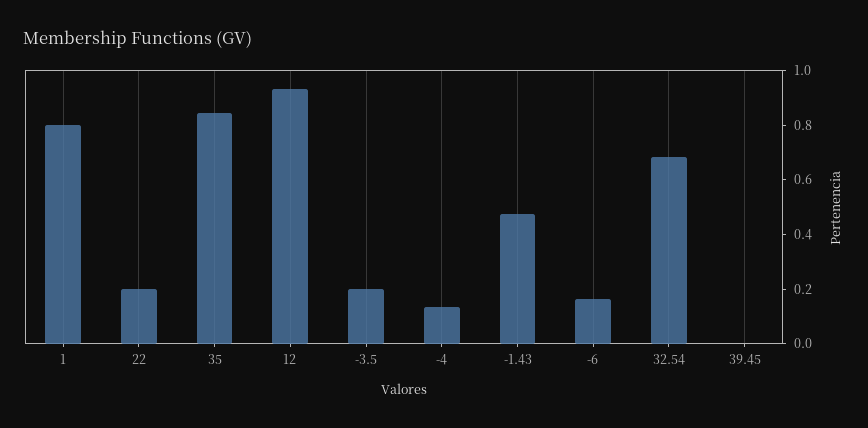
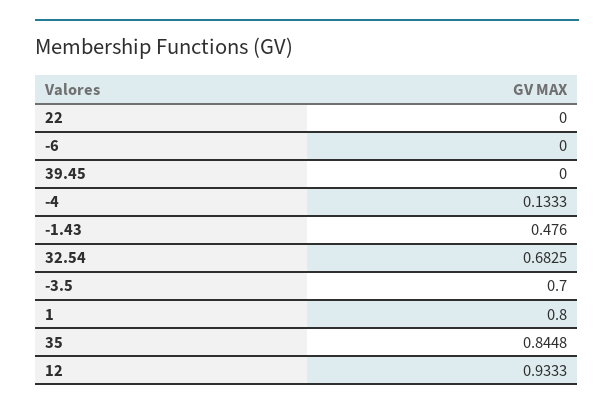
  {
    "1": 0.8,
-   "22": 0.2,
+   "22": 0,
    "35": 0.8448,
    "12": 0.9333,
-   "-3.5": 0.2,
+   "-3.5": 0.7,
    "-4": 0.1333,
    "-1.43": 0.476,
-   "-6": 0.15,
+   "-6": 0,
    "32.54": 0.6825,
    "39.45": 0
  }

